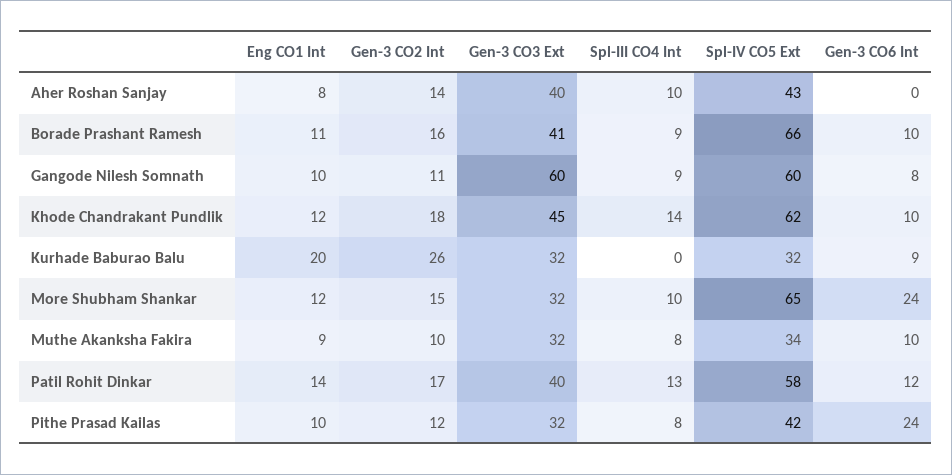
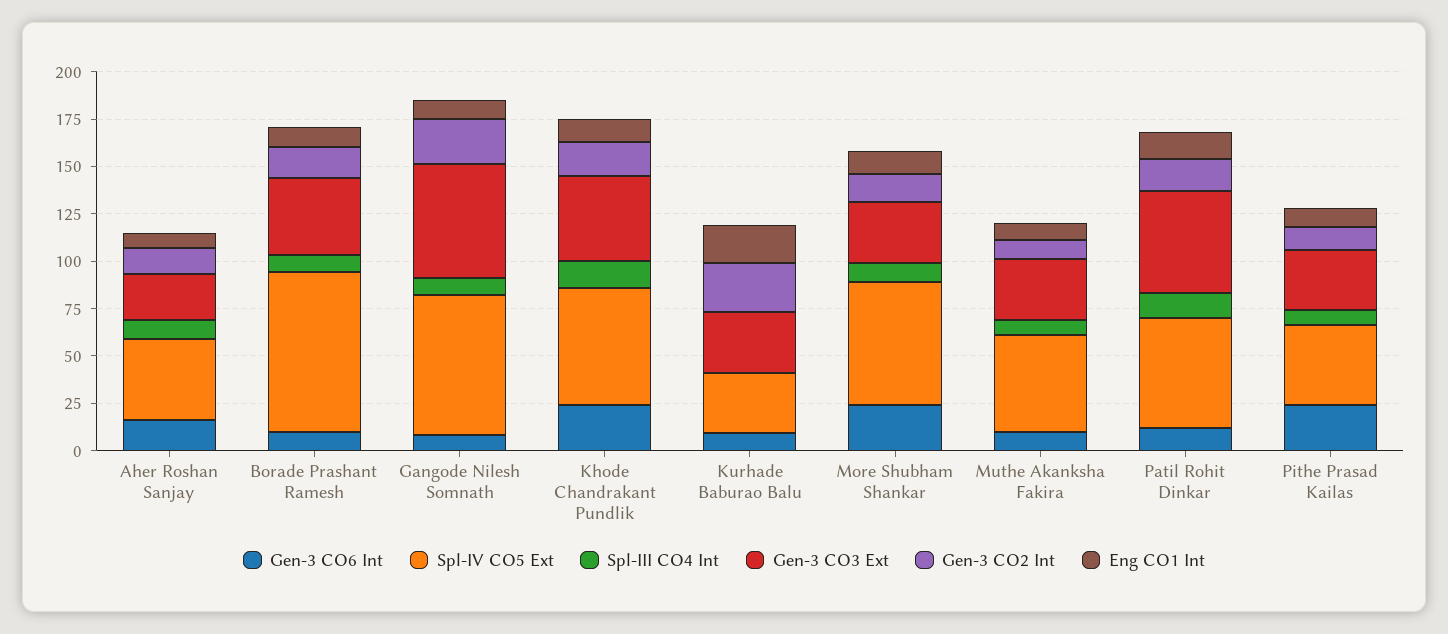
  {
    "Eng CO1 Int": {
      "Aher Roshan Sanjay": 8,
      "Borade Prashant Ramesh": 11,
      "Gangode Nilesh Somnath": 10,
      "Khode Chandrakant Pundlik": 12,
      "Kurhade Baburao Balu": 20,
      "More Shubham Shankar": 12,
      "Muthe Akanksha Fakira": 9,
      "Patil Rohit Dinkar": 14,
      "Pithe Prasad Kailas": 10
    },
    "Gen-3 CO2 Int": {
      "Aher Roshan Sanjay": 14,
      "Borade Prashant Ramesh": 16,
-     "Gangode Nilesh Somnath": 11,
+     "Gangode Nilesh Somnath": 25,
      "Khode Chandrakant Pundlik": 18,
      "Kurhade Baburao Balu": 26,
      "More Shubham Shankar": 15,
      "Muthe Akanksha Fakira": 10,
      "Patil Rohit Dinkar": 17,
      "Pithe Prasad Kailas": 12
    },
    "Gen-3 CO3 Ext": {
-     "Aher Roshan Sanjay": 40,
+     "Aher Roshan Sanjay": 25,
      "Borade Prashant Ramesh": 41,
      "Gangode Nilesh Somnath": 60,
      "Khode Chandrakant Pundlik": 45,
      "Kurhade Baburao Balu": 32,
      "More Shubham Shankar": 32,
      "Muthe Akanksha Fakira": 32,
-     "Patil Rohit Dinkar": 40,
+     "Patil Rohit Dinkar": 55,
      "Pithe Prasad Kailas": 32
    },
    "Spl-III CO4 Int": {
      "Aher Roshan Sanjay": 10,
      "Borade Prashant Ramesh": 9,
      "Gangode Nilesh Somnath": 9,
      "Khode Chandrakant Pundlik": 14,
      "Kurhade Baburao Balu": 0,
      "More Shubham Shankar": 10,
      "Muthe Akanksha Fakira": 8,
      "Patil Rohit Dinkar": 13,
      "Pithe Prasad Kailas": 8
    },
    "Spl-IV CO5 Ext": {
      "Aher Roshan Sanjay": 43,
-     "Borade Prashant Ramesh": 66,
+     "Borade Prashant Ramesh": 85,
-     "Gangode Nilesh Somnath": 60,
+     "Gangode Nilesh Somnath": 75,
      "Khode Chandrakant Pundlik": 62,
      "Kurhade Baburao Balu": 32,
      "More Shubham Shankar": 65,
-     "Muthe Akanksha Fakira": 34,
+     "Muthe Akanksha Fakira": 50,
      "Patil Rohit Dinkar": 58,
      "Pithe Prasad Kailas": 42
    },
    "Gen-3 CO6 Int": {
-     "Aher Roshan Sanjay": 0,
+     "Aher Roshan Sanjay": 15,
      "Borade Prashant Ramesh": 10,
      "Gangode Nilesh Somnath": 8,
-     "Khode Chandrakant Pundlik": 10,
+     "Khode Chandrakant Pundlik": 25,
      "Kurhade Baburao Balu": 9,
      "More Shubham Shankar": 24,
      "Muthe Akanksha Fakira": 10,
      "Patil Rohit Dinkar": 12,
      "Pithe Prasad Kailas": 24
    }
  }

